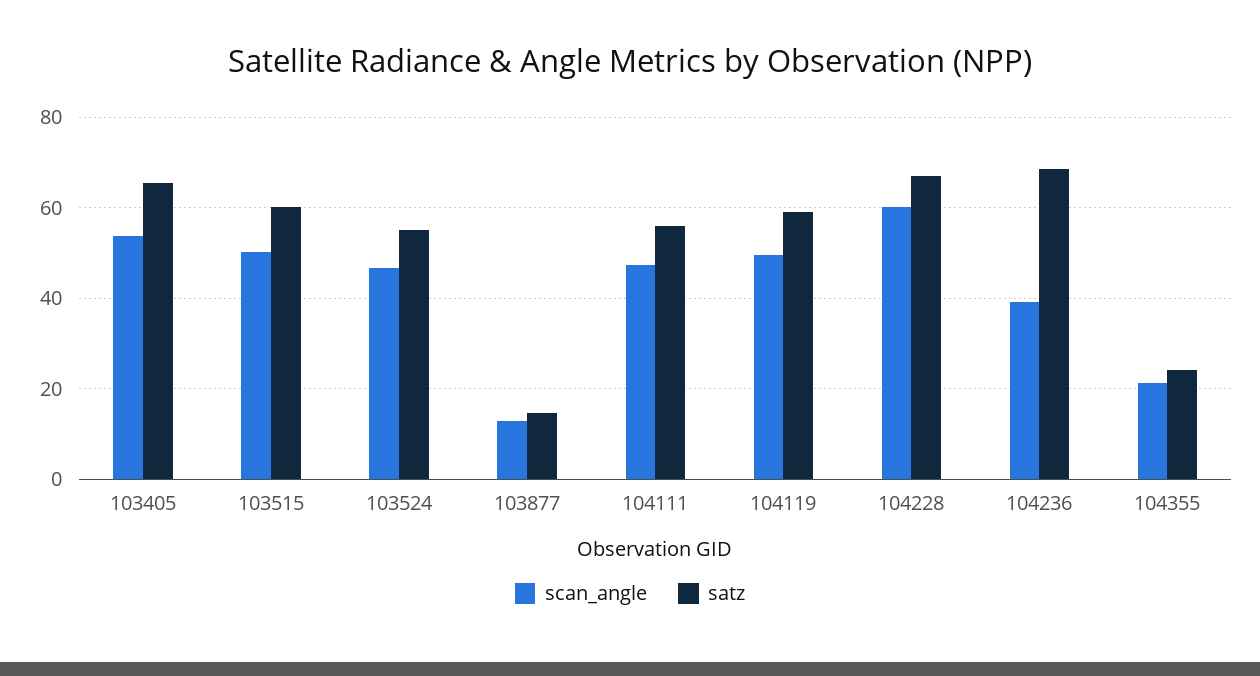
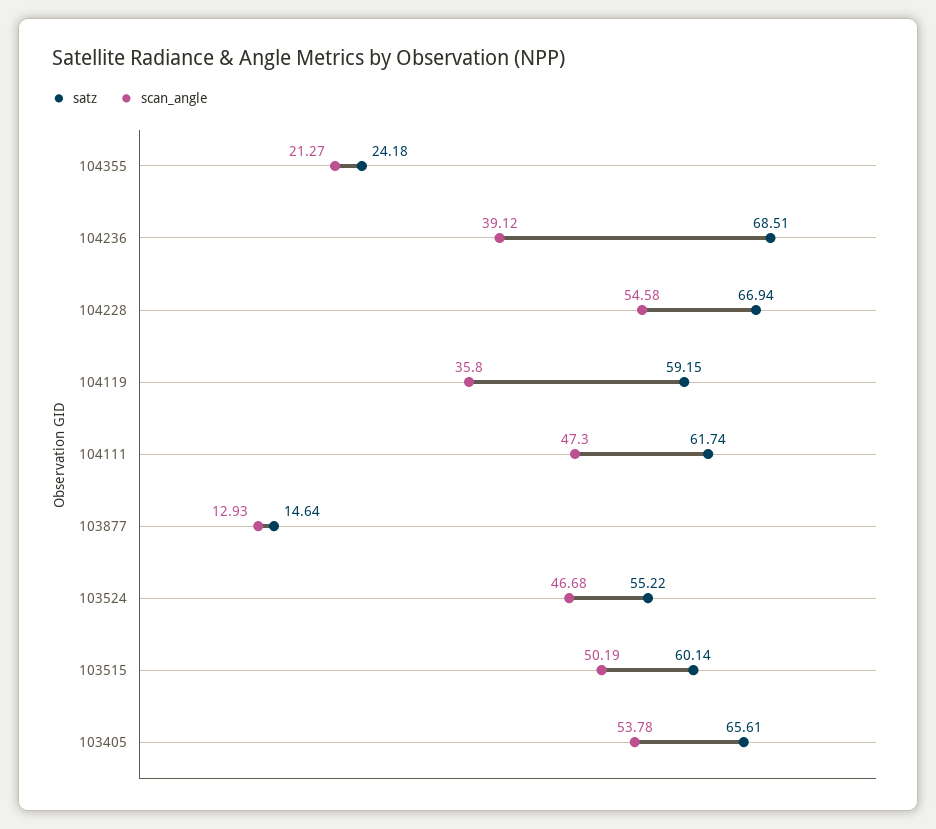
  {
    "scan_angle": {
      "103405": 53.78,
      "103515": 50.19,
      "103524": 46.68,
      "103877": 12.93,
      "104111": 47.3,
-     "104119": 50,
+     "104119": 35.8,
-     "104228": 60,
+     "104228": 54.58,
      "104236": 39.12,
      "104355": 21.27
    },
    "satz": {
      "103405": 65.61,
      "103515": 60.14,
      "103524": 55.22,
      "103877": 14.64,
-     "104111": 56,
+     "104111": 61.74,
      "104119": 59.15,
      "104228": 66.94,
      "104236": 68.51,
      "104355": 24.18
    }
  }

